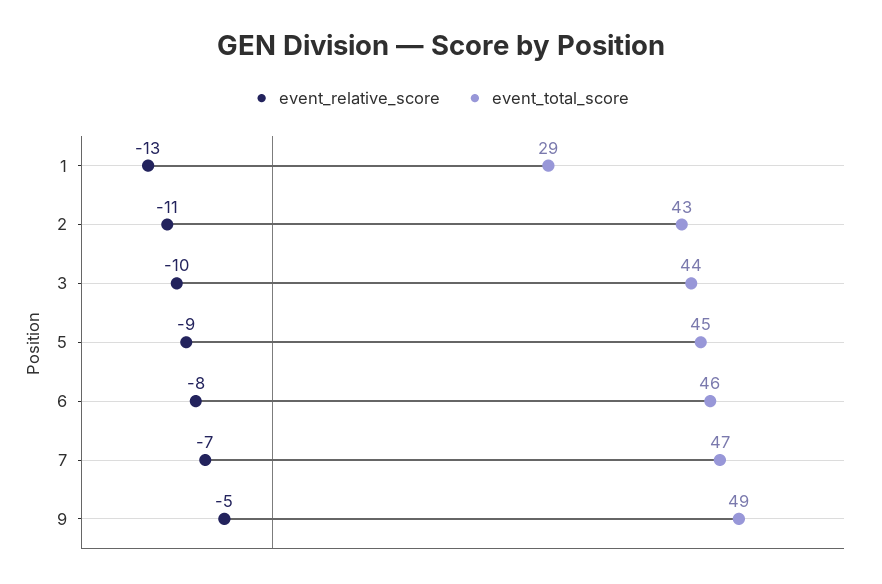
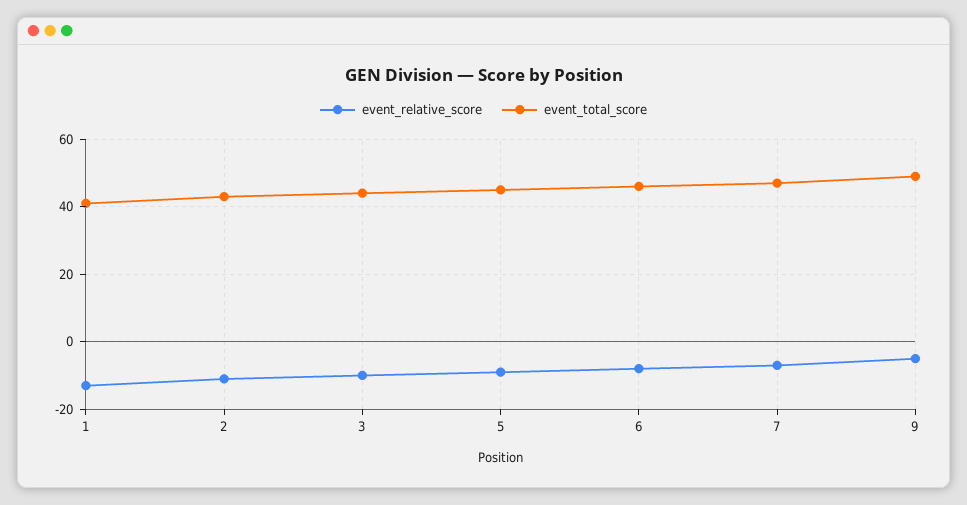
  {
    "event_relative_score": {
      "1": -13,
      "2": -11,
      "3": -10,
      "5": -9,
      "6": -8,
      "7": -7,
      "9": -5
    },
    "event_total_score": {
-     "1": 29,
+     "1": 40,
      "2": 43,
      "3": 44,
      "5": 45,
      "6": 46,
      "7": 47,
      "9": 49
    }
  }

